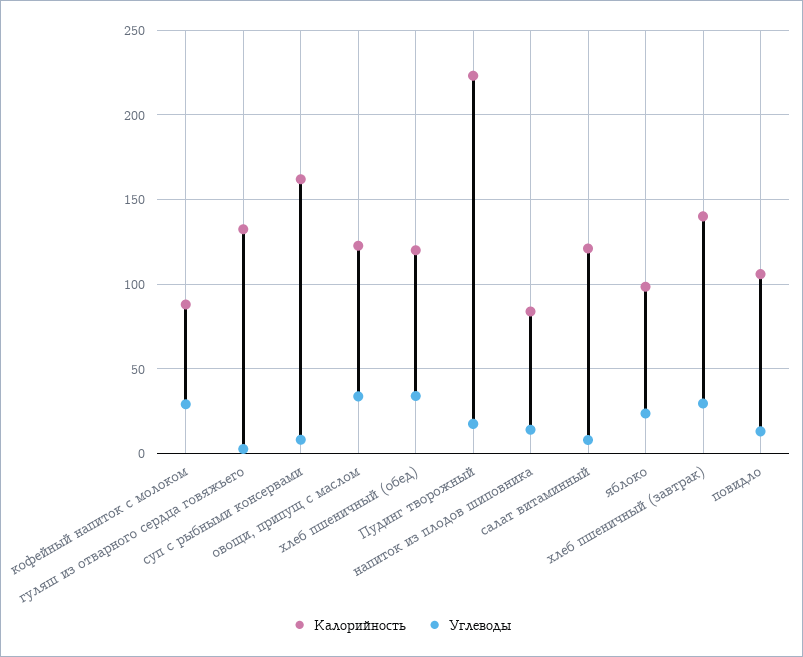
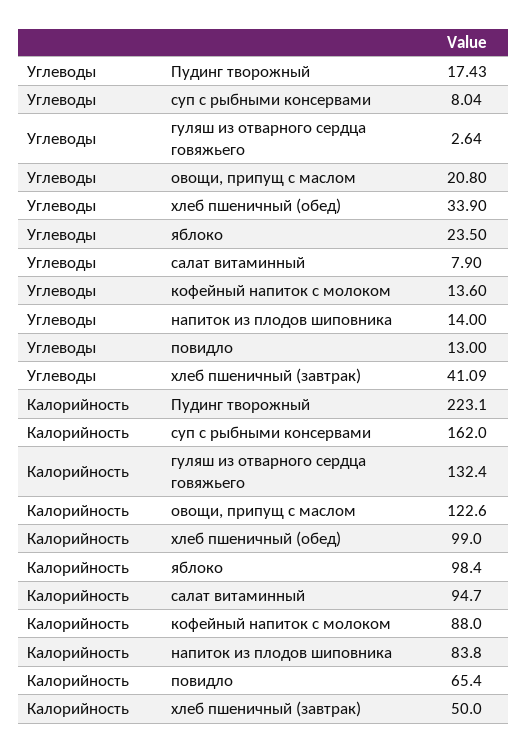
  {
    "Калорийность": {
      "кофейный напиток с молоком": 88,
      "гуляш из отварного сердца говяжьего": 132.4,
      "суп с рыбными консервами": 162,
      "овощи, припущ с маслом": 122.6,
-     "хлеб пшеничный (обед)": 120,
+     "хлеб пшеничный (обед)": 99,
      "Пудинг творожный": 223.1,
      "напиток из плодов шиповника": 83.8,
-     "салат витаминный": 120,
+     "салат витаминный": 94.7,
      "яблоко": 98.4,
-     "хлеб пшеничный (завтрак)": 140,
+     "хлеб пшеничный (завтрак)": 50,
-     "повидло": 105
+     "повидло": 65.4
    },
    "Углеводы": {
-     "кофейный напиток с молоком": 30,
+     "кофейный напиток с молоком": 13.6,
      "гуляш из отварного сердца говяжьего": 2.64,
      "суп с рыбными консервами": 8.04,
-     "овощи, припущ с маслом": 35,
+     "овощи, припущ с маслом": 20.8,
      "хлеб пшеничный (обед)": 33.9,
      "Пудинг творожный": 17.43,
      "напиток из плодов шиповника": 14,
      "салат витаминный": 7.9,
      "яблоко": 23.5,
-     "хлеб пшеничный (завтрак)": 30,
+     "хлеб пшеничный (завтрак)": 41.09,
      "повидло": 13
    }
  }

